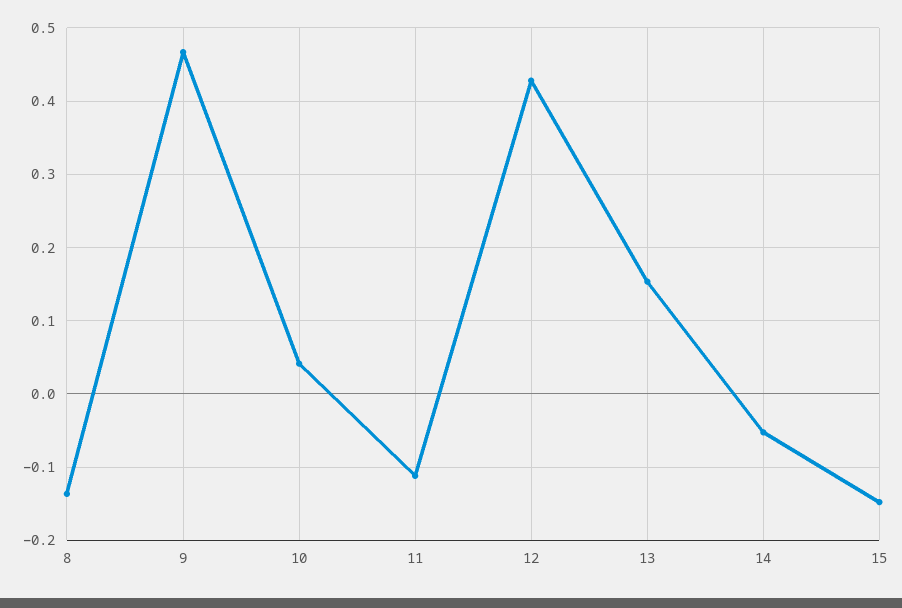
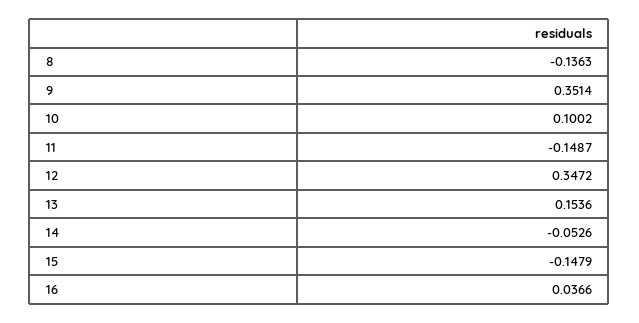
  {
    "8": -0.1363,
-   "9": 0.47,
+   "9": 0.3514,
-   "10": 0.04,
+   "10": 0.1002,
-   "11": -0.11,
+   "11": -0.1487,
-   "12": 0.43,
+   "12": 0.3472,
    "13": 0.1536,
    "14": -0.0526,
-   "15": -0.1479
+   "15": -0.1479,
+   "16": 0.0366
  }

